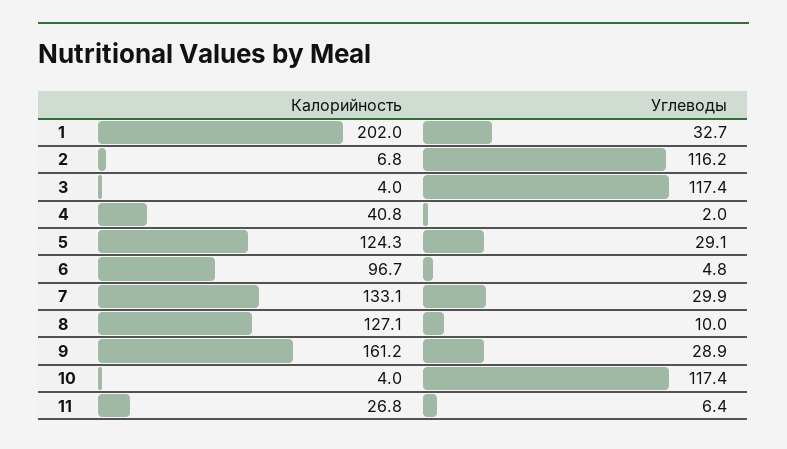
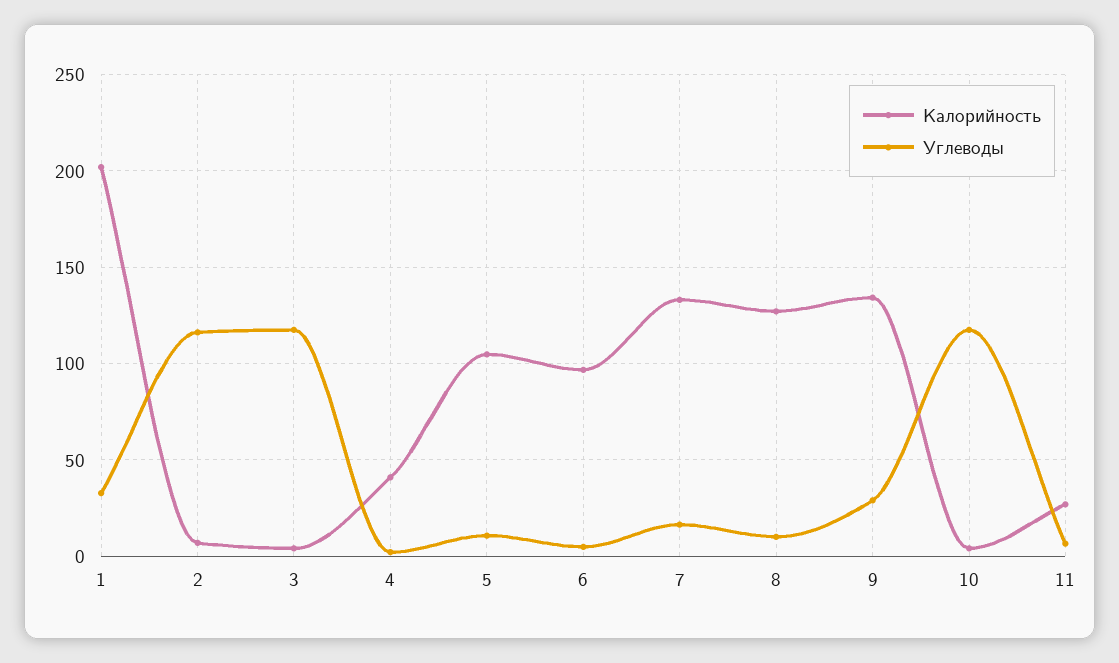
  {
    "Калорийность": {
      "1": 202,
      "2": 6.8,
      "3": 4,
      "4": 40.8,
-     "5": 124.3,
+     "5": 105,
      "6": 96.7,
      "7": 133.1,
      "8": 127.1,
-     "9": 161.2,
+     "9": 135,
      "10": 4,
      "11": 26.8
    },
    "Углеводы": {
      "1": 32.7,
      "2": 116.2,
      "3": 117.4,
      "4": 2,
-     "5": 29.1,
+     "5": 10,
      "6": 4.8,
-     "7": 29.9,
+     "7": 15,
      "8": 10,
      "9": 28.9,
      "10": 117.4,
      "11": 6.4
    }
  }

